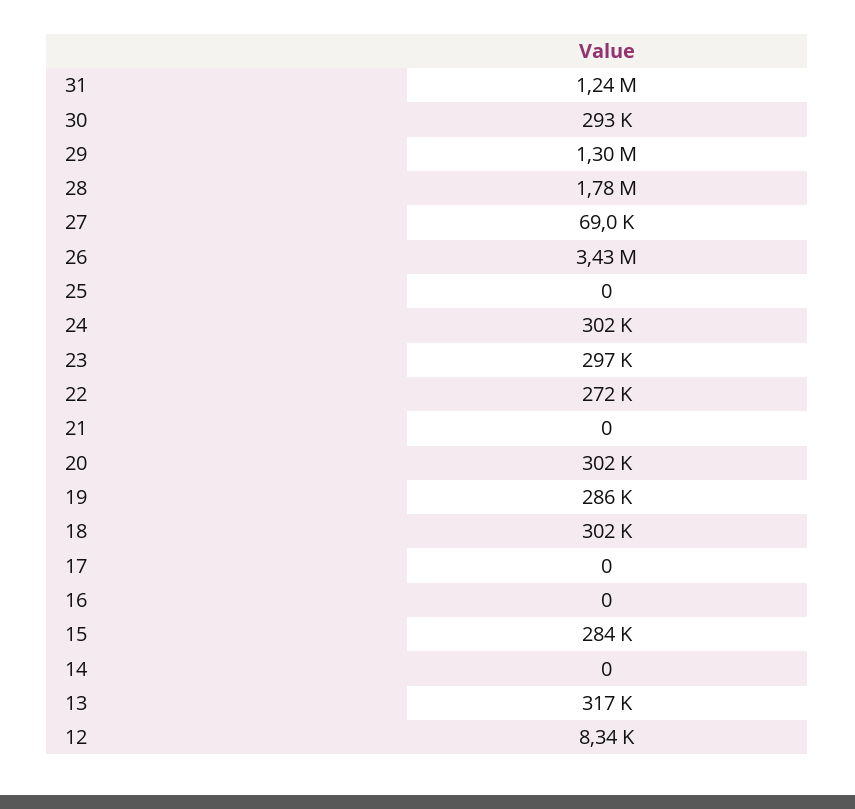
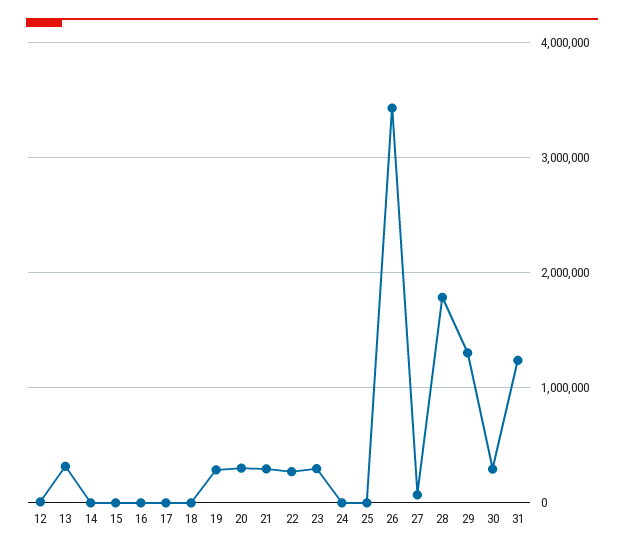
  {
    "31": 1240000,
    "30": 293000,
    "29": 1300000,
    "28": 1780000,
    "27": 69000,
    "26": 3430000,
    "25": 0,
-   "24": 302000,
+   "24": 0,
    "23": 297000,
    "22": 272000,
-   "21": 0,
+   "21": 300000,
    "20": 302000,
    "19": 286000,
-   "18": 302000,
+   "18": 0,
    "17": 0,
    "16": 0,
-   "15": 284000,
+   "15": 0,
    "14": 0,
    "13": 317000,
    "12": 8340
  }

